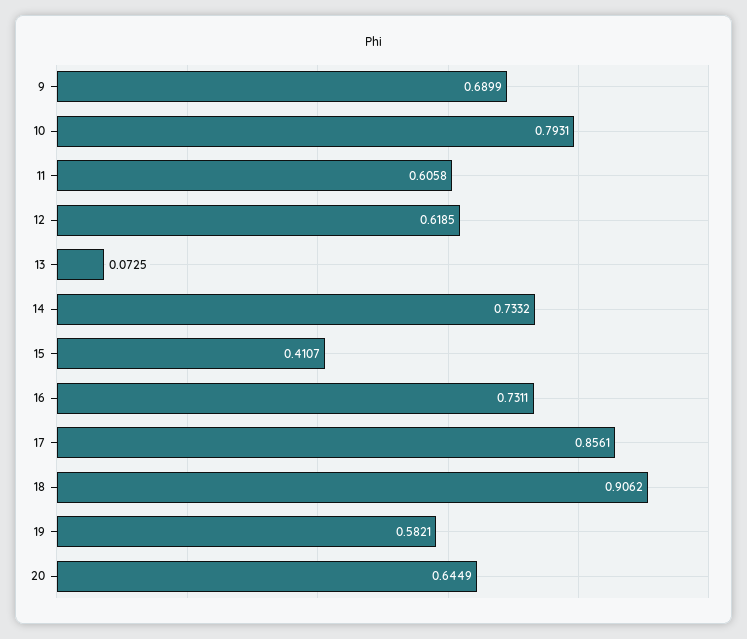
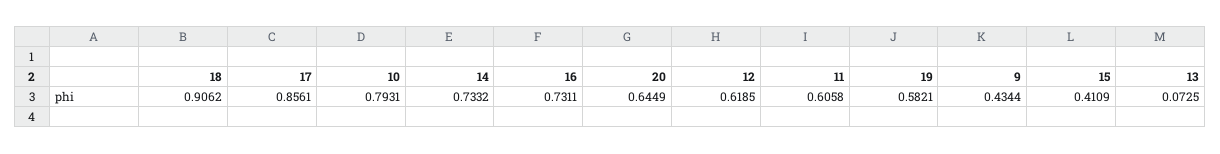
  {
-   "9": 0.6899,
+   "9": 0.4344,
    "10": 0.7931,
    "11": 0.6058,
    "12": 0.6185,
    "13": 0.0725,
    "14": 0.7332,
-   "15": 0.4107,
+   "15": 0.4109,
    "16": 0.7311,
    "17": 0.8561,
    "18": 0.9062,
    "19": 0.5821,
    "20": 0.6449
  }

